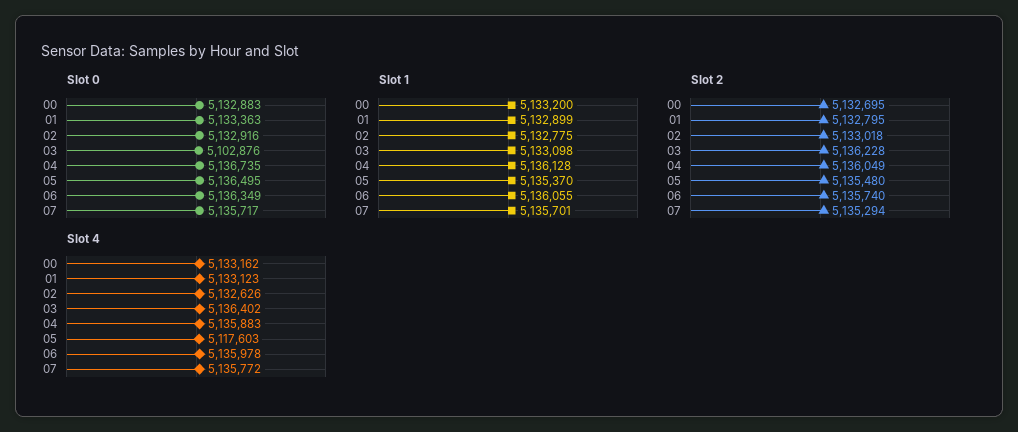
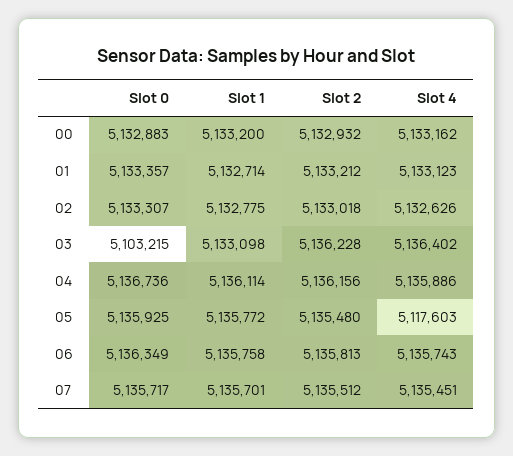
  {
    "Slot 0": {
      "00": 5132883,
-     "01": 5133363,
+     "01": 5133357,
-     "02": 5132916,
+     "02": 5133307,
-     "03": 5102876,
+     "03": 5103215,
-     "04": 5136735,
+     "04": 5136736,
-     "05": 5136495,
+     "05": 5135925,
      "06": 5136349,
      "07": 5135717
    },
    "Slot 1": {
      "00": 5133200,
-     "01": 5132899,
+     "01": 5132714,
      "02": 5132775,
      "03": 5133098,
-     "04": 5136128,
+     "04": 5136114,
-     "05": 5135370,
+     "05": 5135772,
-     "06": 5136055,
+     "06": 5135758,
      "07": 5135701
    },
    "Slot 2": {
-     "00": 5132695,
+     "00": 5132932,
-     "01": 5132795,
+     "01": 5133212,
      "02": 5133018,
      "03": 5136228,
-     "04": 5136049,
+     "04": 5136156,
      "05": 5135480,
-     "06": 5135740,
+     "06": 5135813,
-     "07": 5135294
+     "07": 5135512
    },
    "Slot 4": {
      "00": 5133162,
      "01": 5133123,
      "02": 5132626,
      "03": 5136402,
-     "04": 5135883,
+     "04": 5135886,
      "05": 5117603,
-     "06": 5135978,
+     "06": 5135743,
-     "07": 5135772
+     "07": 5135451
    }
  }

